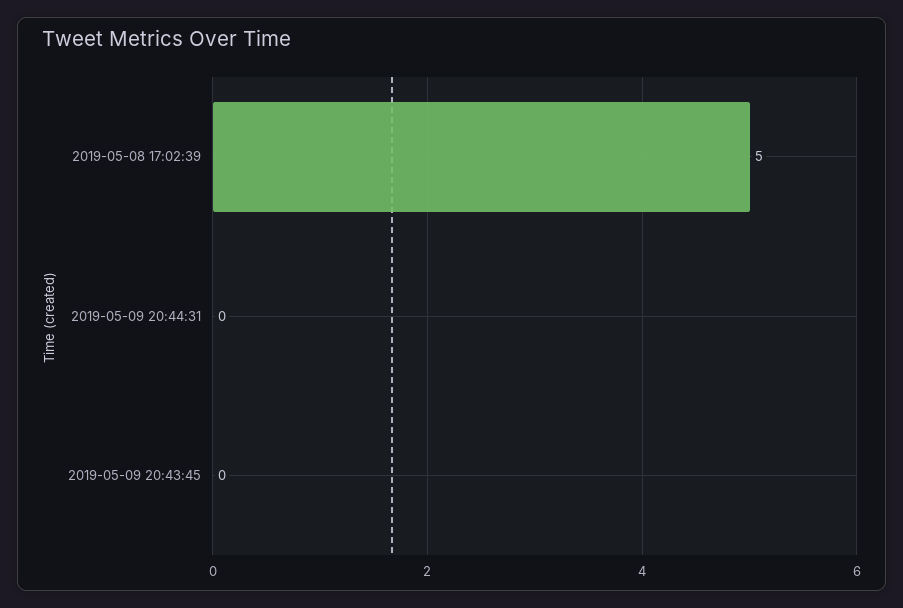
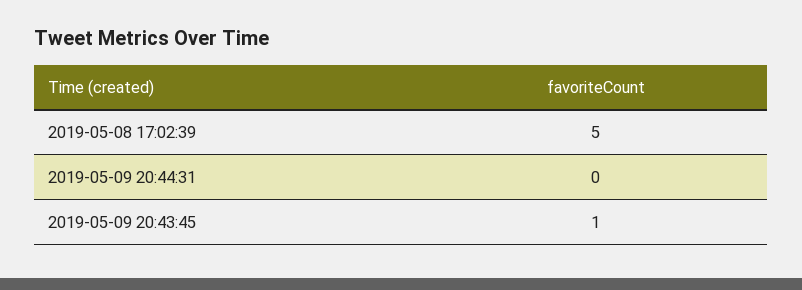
  {
    "2019-05-08 17:02:39": 5,
    "2019-05-09 20:44:31": 0,
-   "2019-05-09 20:43:45": 0
+   "2019-05-09 20:43:45": 1
  }

